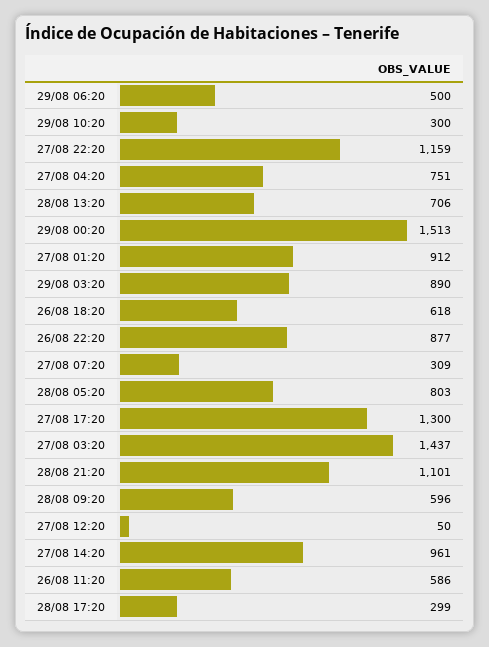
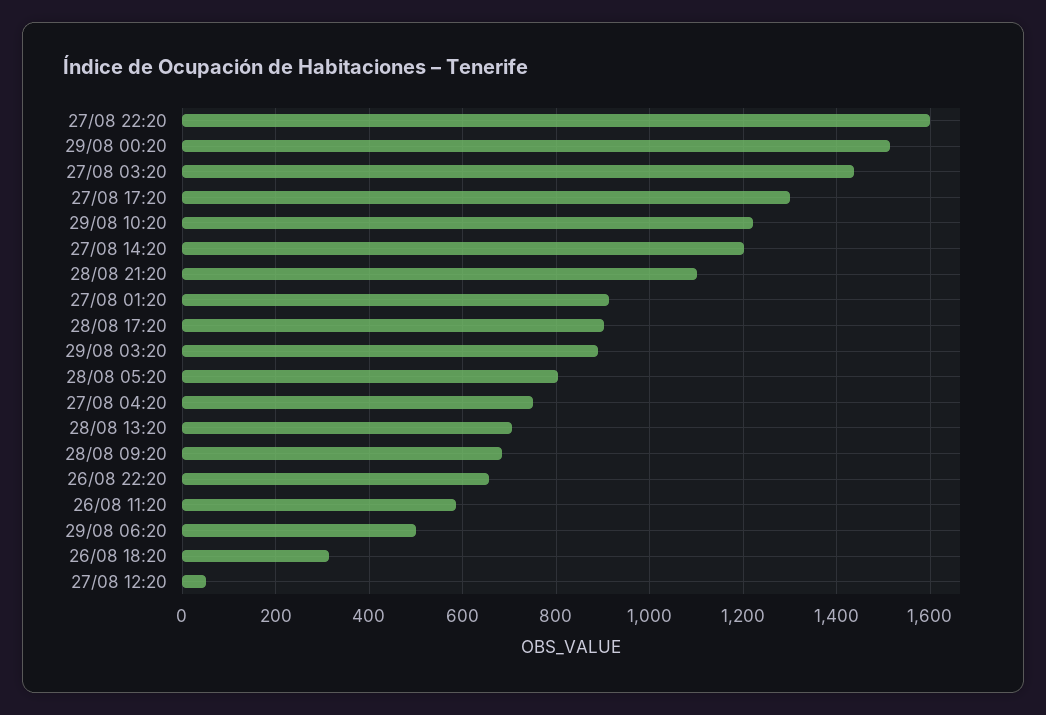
  {
    "29/08 06:20": 500,
-   "29/08 10:20": 300,
+   "29/08 10:20": 1220,
-   "27/08 22:20": 1159,
+   "27/08 22:20": 1600,
    "27/08 04:20": 751,
    "28/08 13:20": 706,
    "29/08 00:20": 1513,
    "27/08 01:20": 912,
    "29/08 03:20": 890,
-   "26/08 18:20": 618,
+   "26/08 18:20": 320,
-   "26/08 22:20": 877,
+   "26/08 22:20": 660,
-   "27/08 07:20": 309,
    "28/08 05:20": 803,
    "27/08 17:20": 1300,
    "27/08 03:20": 1437,
    "28/08 21:20": 1101,
-   "28/08 09:20": 596,
+   "28/08 09:20": 680,
    "27/08 12:20": 50,
-   "27/08 14:20": 961,
+   "27/08 14:20": 1200,
    "26/08 11:20": 586,
-   "28/08 17:20": 299
+   "28/08 17:20": 900
  }

